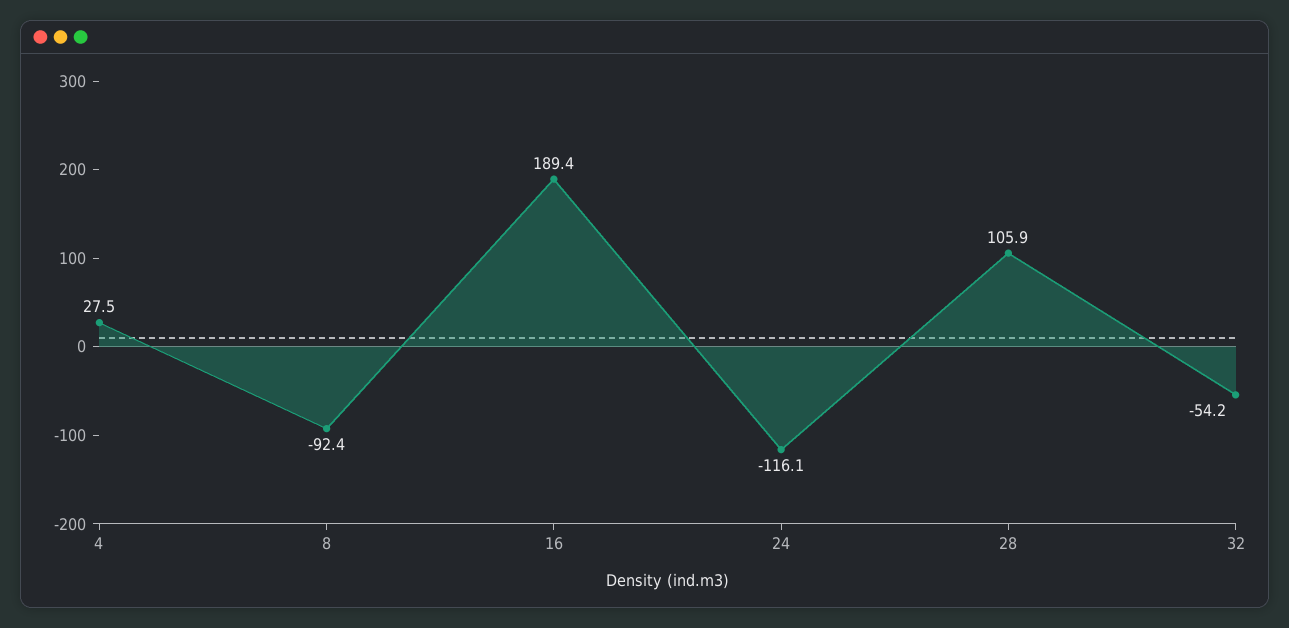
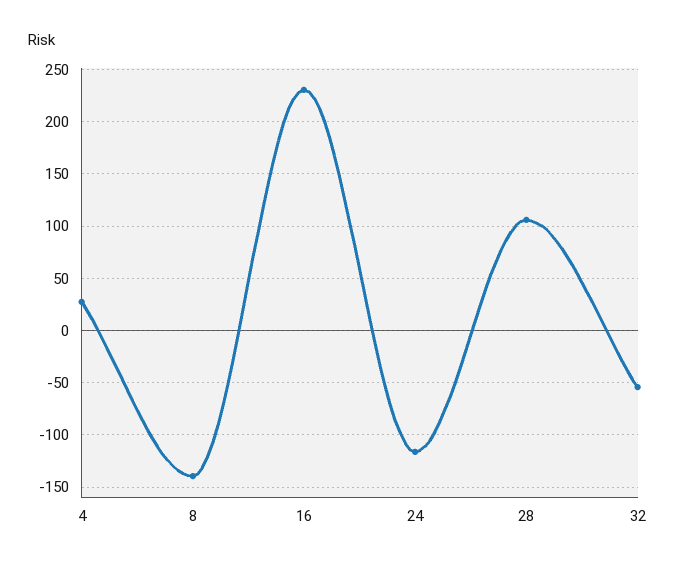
  {
    "4": 27.5,
-   "8": -92.4,
+   "8": -140,
-   "16": 189.4,
+   "16": 230,
    "24": -116.1,
    "28": 105.9,
    "32": -54.2
  }

